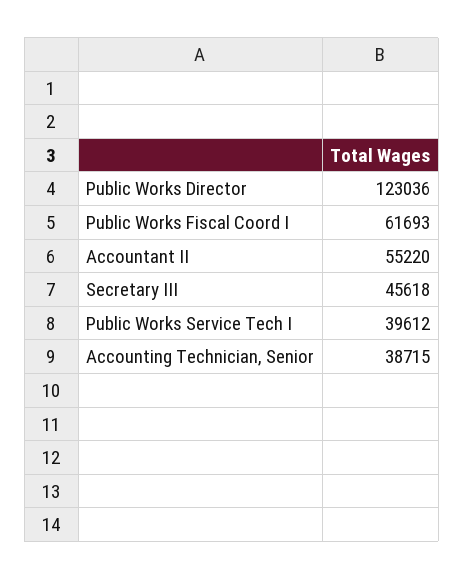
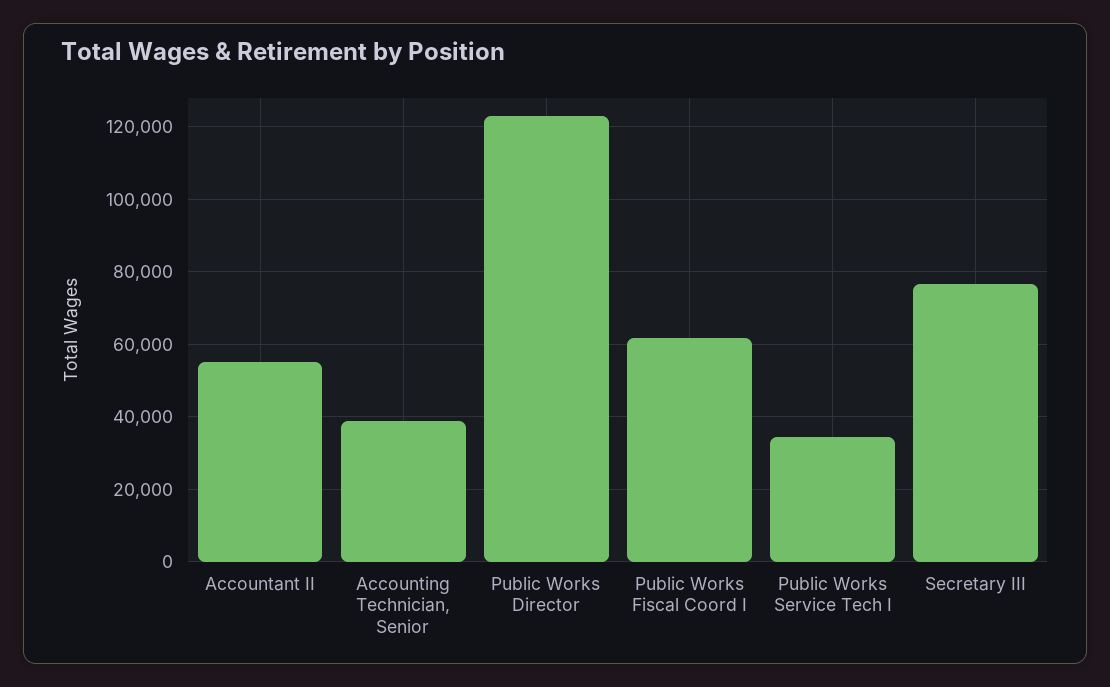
  {
    "Public Works Director": 123036,
    "Public Works Fiscal Coord I": 61693,
    "Accountant II": 55220,
-   "Secretary III": 45618,
+   "Secretary III": 76000,
-   "Public Works Service Tech I": 39612,
+   "Public Works Service Tech I": 34000,
    "Accounting Technician, Senior": 38715
  }

